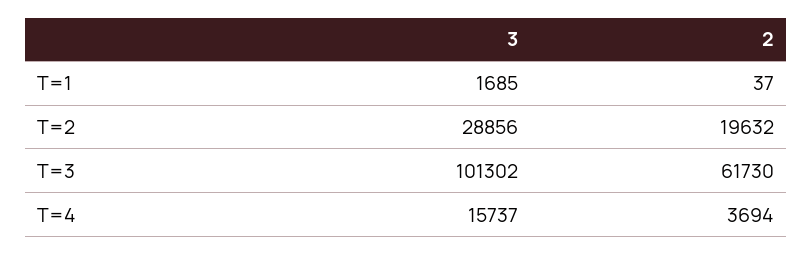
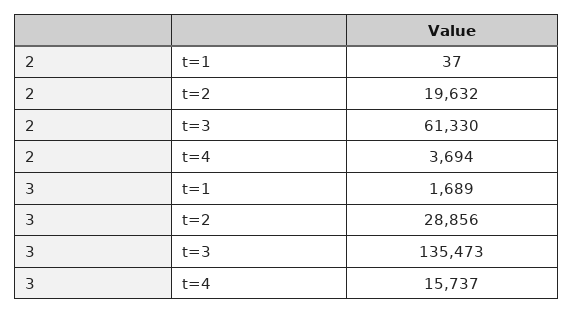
  {
    "3": {
-     "T=1": 1685,
+     "T=1": 1689,
      "T=2": 28856,
-     "T=3": 101302,
+     "T=3": 135473,
      "T=4": 15737
    },
    "2": {
      "T=1": 37,
      "T=2": 19632,
-     "T=3": 61730,
+     "T=3": 61330,
      "T=4": 3694
    }
  }

